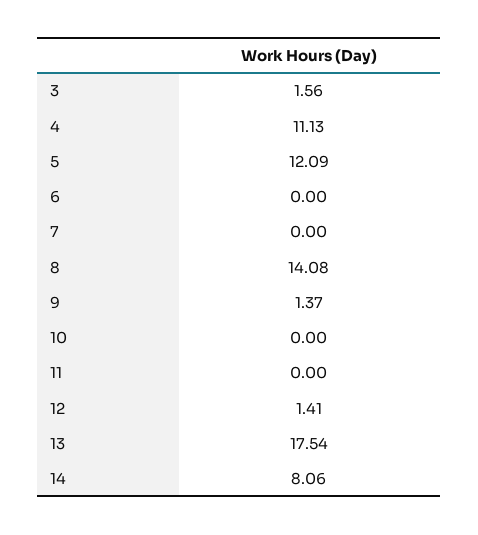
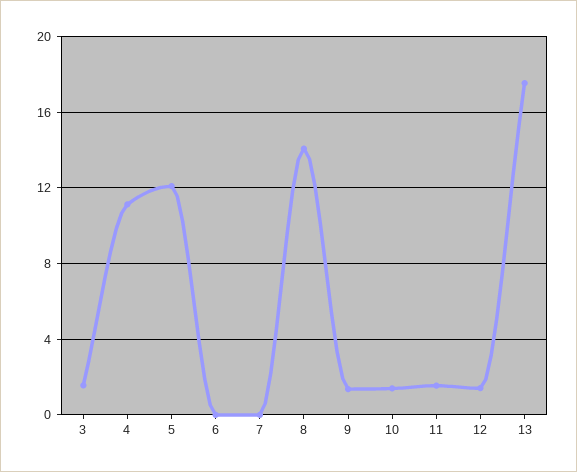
  {
    "3": 1.56,
    "4": 11.13,
    "5": 12.09,
    "6": 0,
    "7": 0,
    "8": 14.08,
    "9": 1.37,
-   "10": 0,
+   "10": 1.5,
-   "11": 0,
+   "11": 1.5,
    "12": 1.41,
-   "13": 17.54,
+   "13": 17.54
-   "14": 8.06
  }

